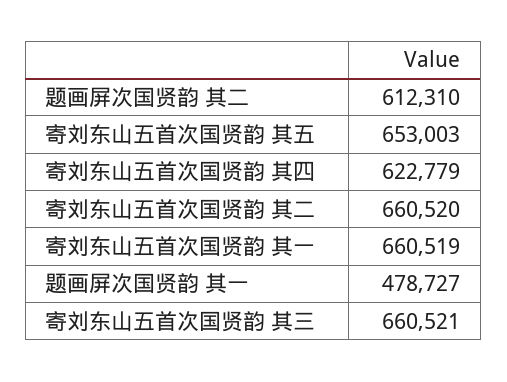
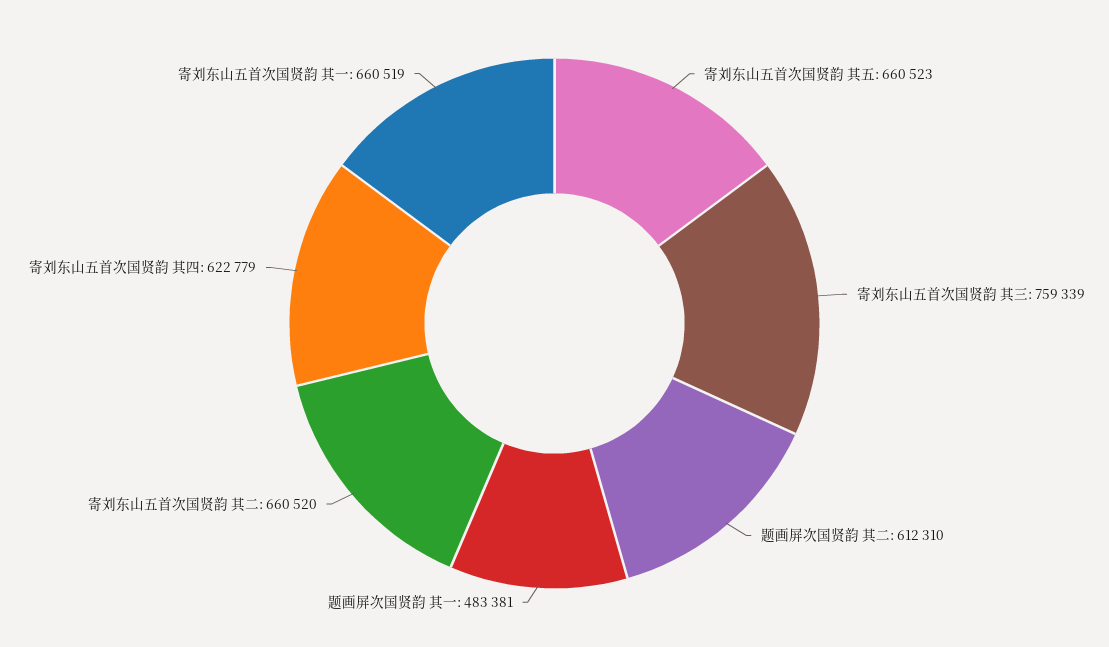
  {
    "题画屏次国贤韵 其二": 612310,
-   "寄刘东山五首次国贤韵 其五": 653003,
+   "寄刘东山五首次国贤韵 其五": 660523,
    "寄刘东山五首次国贤韵 其四": 622779,
    "寄刘东山五首次国贤韵 其二": 660520,
    "寄刘东山五首次国贤韵 其一": 660519,
-   "题画屏次国贤韵 其一": 478727,
+   "题画屏次国贤韵 其一": 483381,
-   "寄刘东山五首次国贤韵 其三": 660521
+   "寄刘东山五首次国贤韵 其三": 759339
  }

